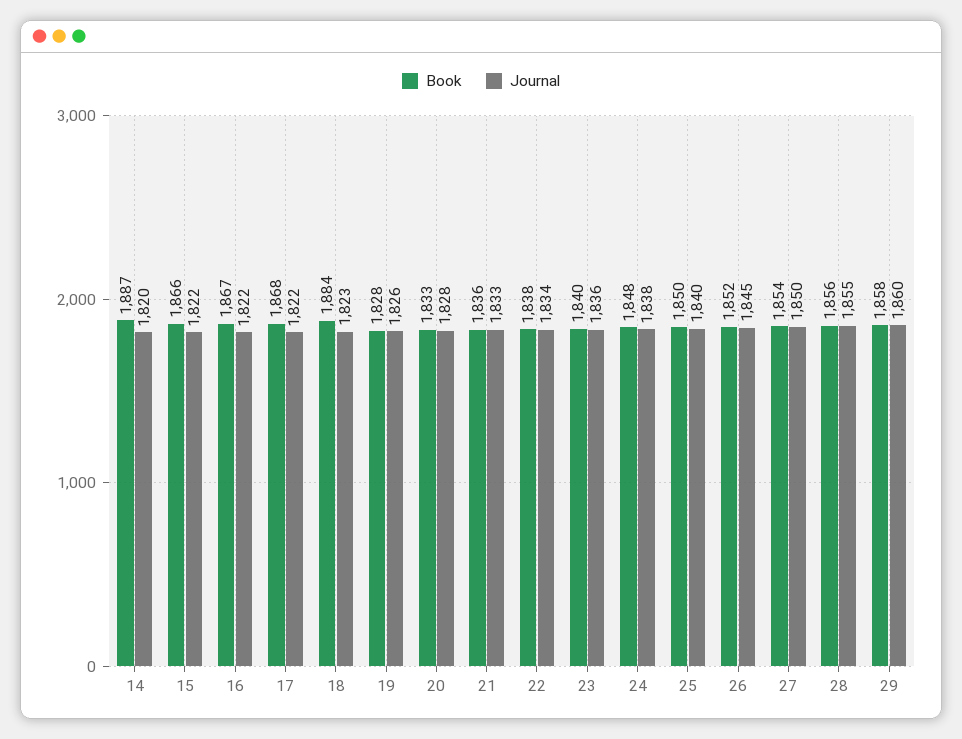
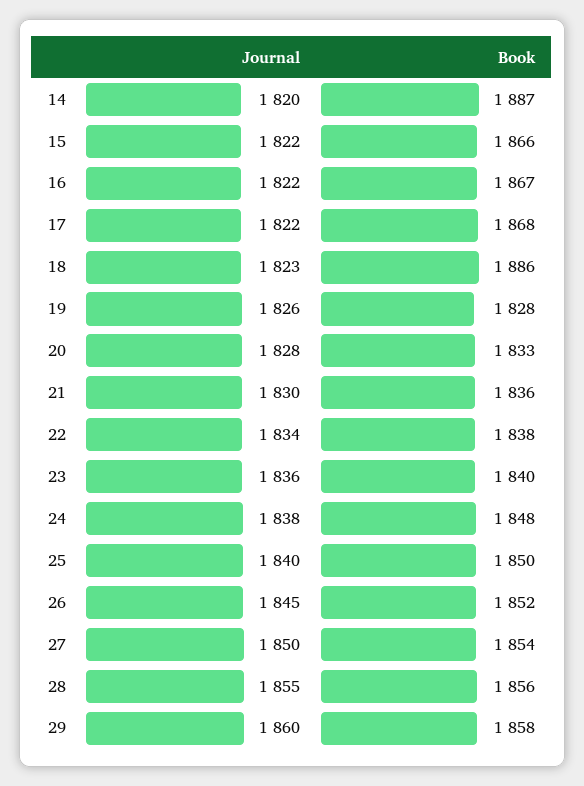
  {
    "Book": {
      "14": 1887,
      "15": 1866,
      "16": 1867,
      "17": 1868,
-     "18": 1884,
+     "18": 1886,
      "19": 1828,
      "20": 1833,
      "21": 1836,
      "22": 1838,
      "23": 1840,
      "24": 1848,
      "25": 1850,
      "26": 1852,
      "27": 1854,
      "28": 1856,
      "29": 1858
    },
    "Journal": {
      "14": 1820,
      "15": 1822,
      "16": 1822,
      "17": 1822,
      "18": 1823,
      "19": 1826,
      "20": 1828,
-     "21": 1833,
+     "21": 1830,
      "22": 1834,
      "23": 1836,
      "24": 1838,
      "25": 1840,
      "26": 1845,
      "27": 1850,
      "28": 1855,
      "29": 1860
    }
  }

